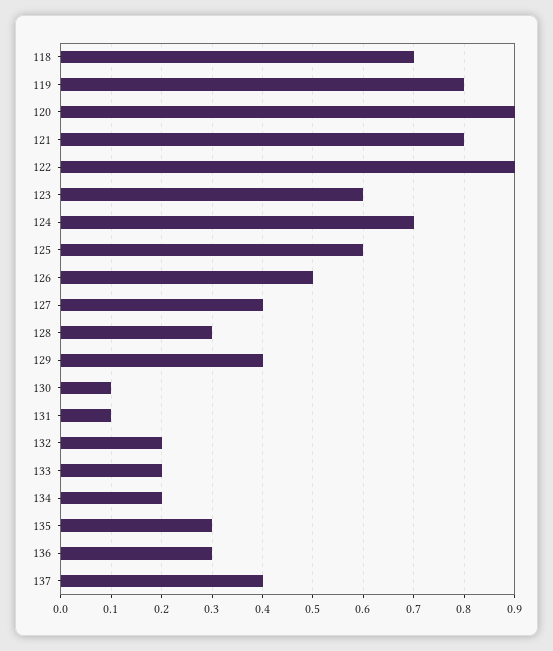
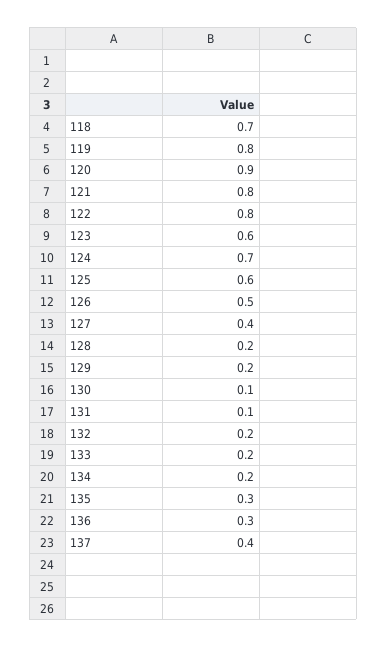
  {
    "118": 0.7,
    "119": 0.8,
    "120": 0.9,
    "121": 0.8,
-   "122": 0.9,
+   "122": 0.8,
    "123": 0.6,
    "124": 0.7,
    "125": 0.6,
    "126": 0.5,
    "127": 0.4,
-   "128": 0.3,
+   "128": 0.2,
-   "129": 0.4,
+   "129": 0.2,
    "130": 0.1,
    "131": 0.1,
    "132": 0.2,
    "133": 0.2,
    "134": 0.2,
    "135": 0.3,
    "136": 0.3,
    "137": 0.4
  }

